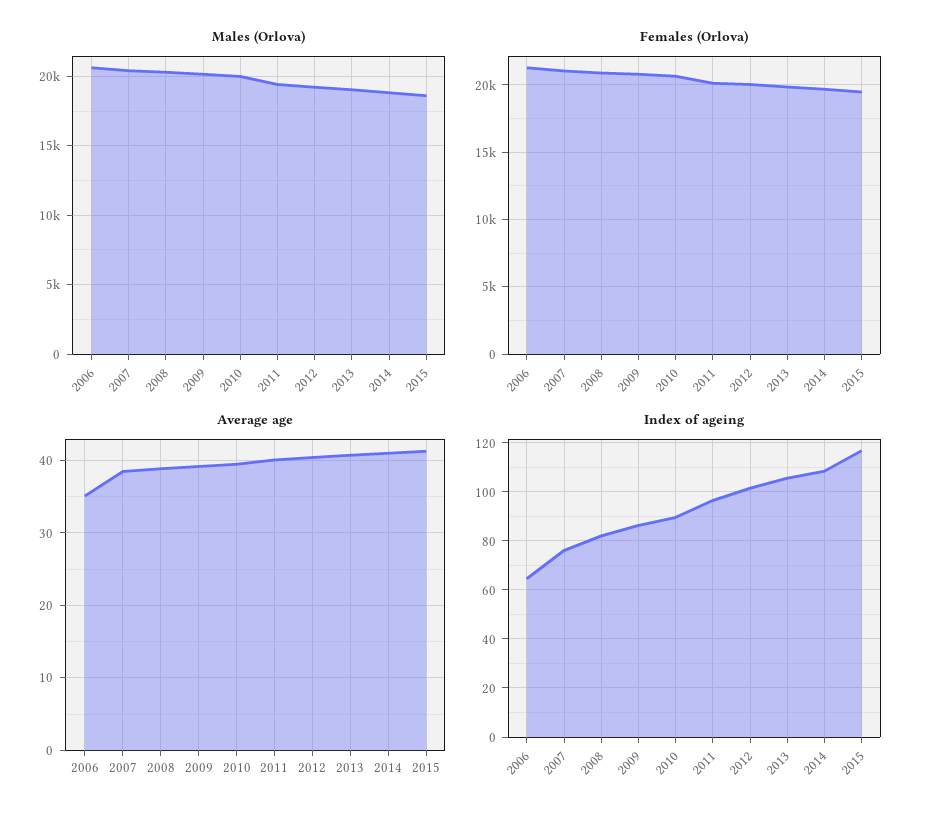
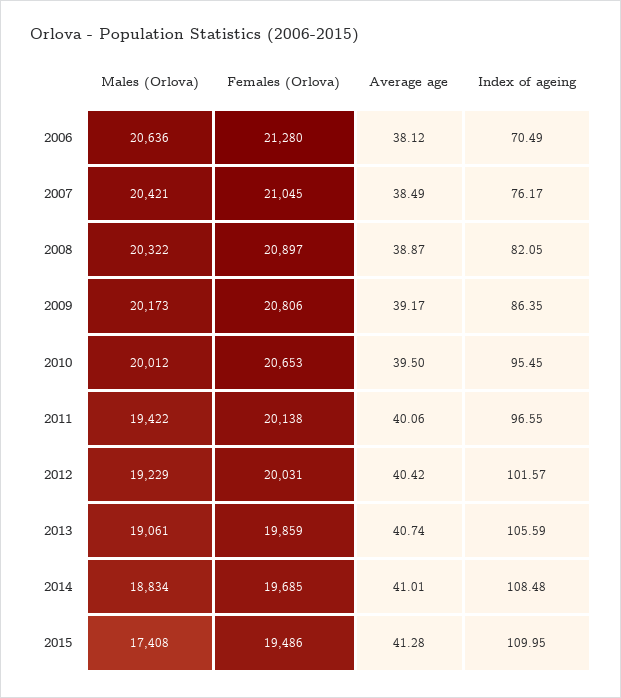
  {
    "Males (Orlova)": {
      "2006": 20636,
      "2007": 20421,
      "2008": 20322,
      "2009": 20173,
      "2010": 20012,
      "2011": 19422,
      "2012": 19229,
      "2013": 19061,
      "2014": 18834,
-     "2015": 18500
+     "2015": 17408
    },
    "Females (Orlova)": {
      "2006": 21280,
      "2007": 21045,
      "2008": 20897,
      "2009": 20806,
      "2010": 20653,
      "2011": 20138,
      "2012": 20031,
      "2013": 19859,
      "2014": 19685,
      "2015": 19486
    },
    "Average age": {
-     "2006": 35,
+     "2006": 38.12,
      "2007": 38.49,
      "2008": 38.87,
      "2009": 39.17,
      "2010": 39.5,
      "2011": 40.06,
      "2012": 40.42,
      "2013": 40.74,
      "2014": 41.01,
      "2015": 41.28
    },
    "Index of ageing": {
-     "2006": 65,
+     "2006": 70.49,
      "2007": 76.17,
      "2008": 82.05,
      "2009": 86.35,
-     "2010": 90,
+     "2010": 95.45,
      "2011": 96.55,
      "2012": 101.57,
      "2013": 105.59,
      "2014": 108.48,
-     "2015": 117.5
+     "2015": 109.95
    }
  }

